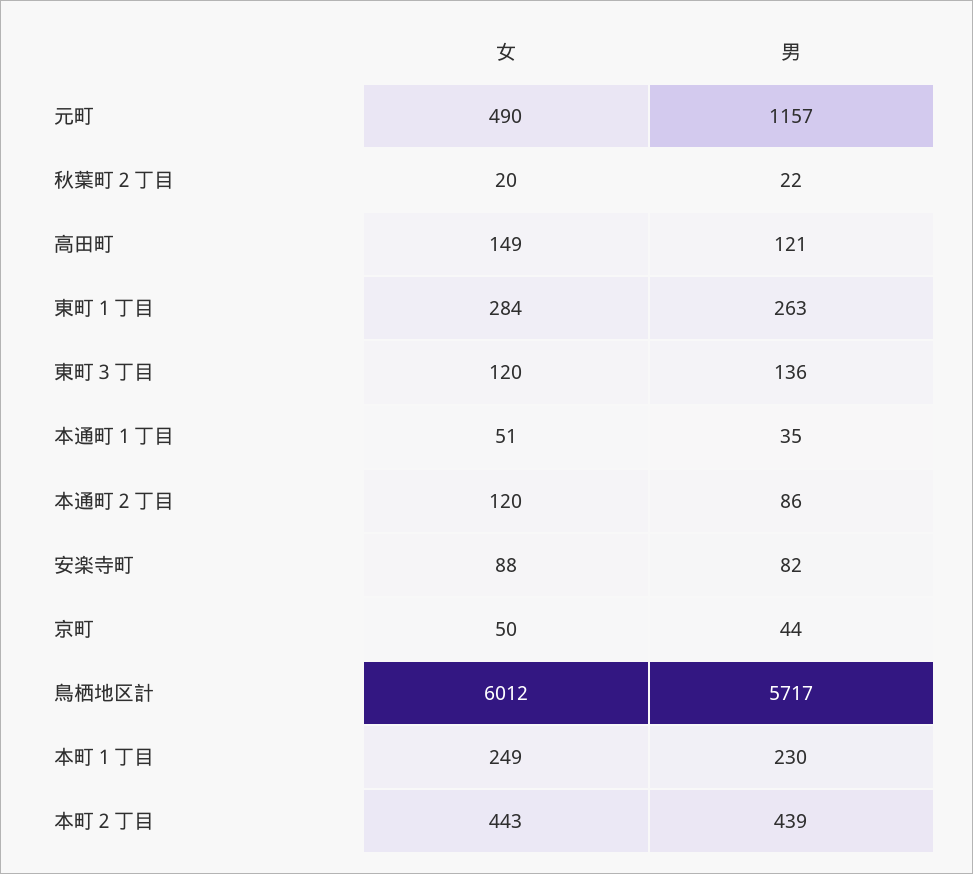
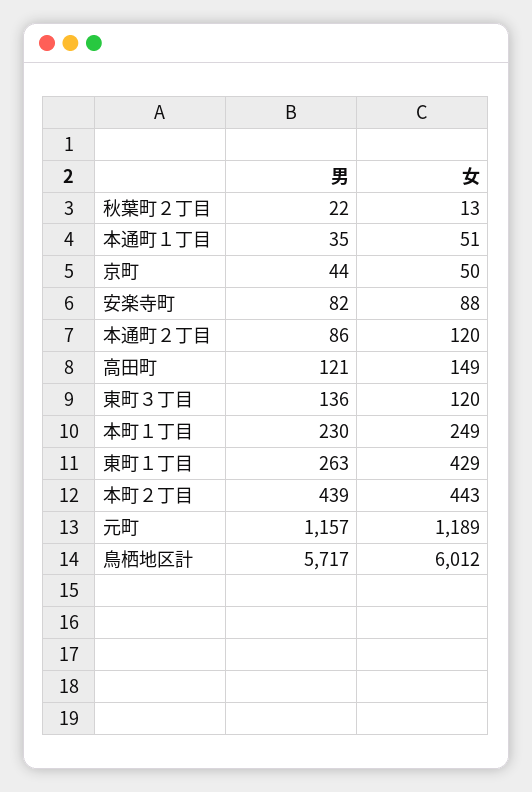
  {
    "女": {
-     "元町": 490,
+     "元町": 1189,
-     "秋葉町２丁目": 20,
+     "秋葉町２丁目": 13,
      "高田町": 149,
-     "東町１丁目": 284,
+     "東町１丁目": 429,
      "東町３丁目": 120,
      "本通町１丁目": 51,
      "本通町２丁目": 120,
      "安楽寺町": 88,
      "京町": 50,
      "鳥栖地区計": 6012,
      "本町１丁目": 249,
      "本町２丁目": 443
    },
    "男": {
      "元町": 1157,
      "秋葉町２丁目": 22,
      "高田町": 121,
      "東町１丁目": 263,
      "東町３丁目": 136,
      "本通町１丁目": 35,
      "本通町２丁目": 86,
      "安楽寺町": 82,
      "京町": 44,
      "鳥栖地区計": 5717,
      "本町１丁目": 230,
      "本町２丁目": 439
    }
  }

